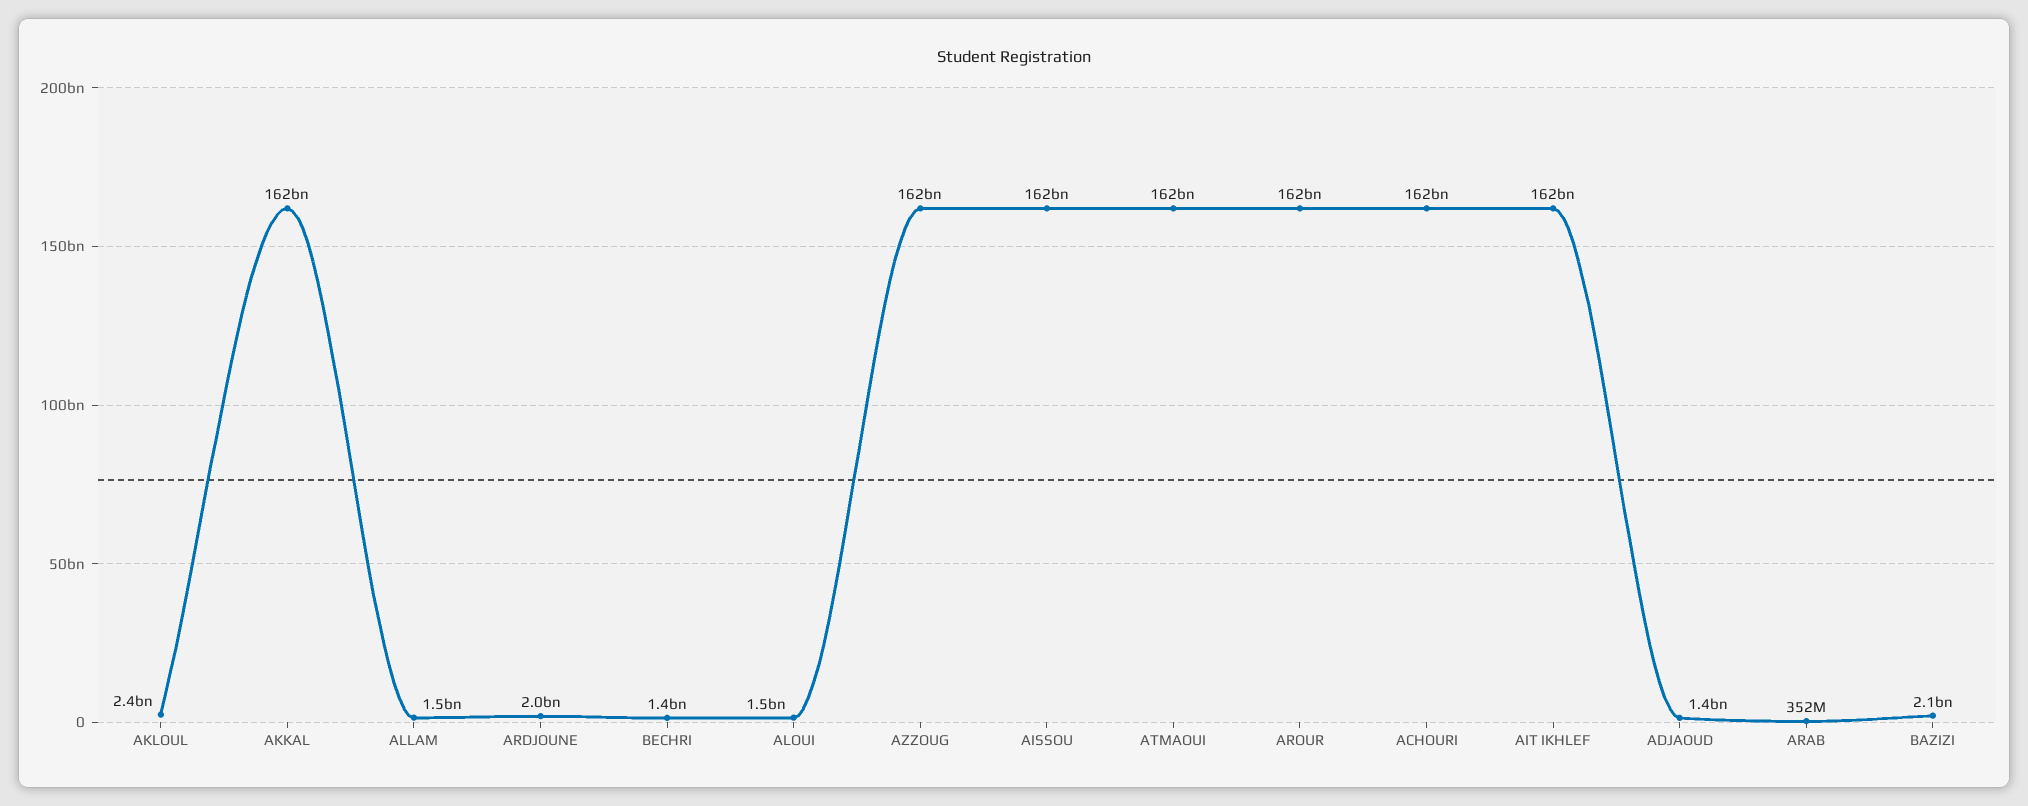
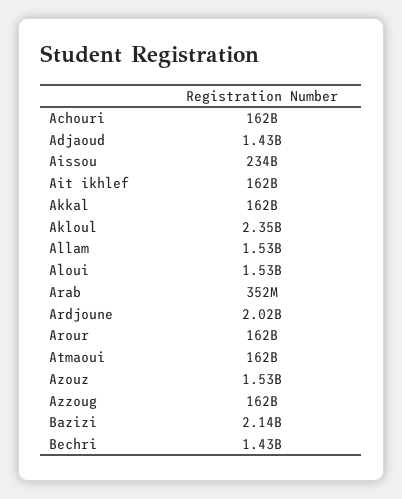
  {
    "AKLOUL": 2350000000,
    "AKKAL": 162000000000,
    "ALLAM": 1530000000,
    "ARDJOUNE": 2020000000,
    "BECHRI": 1430000000,
    "ALOUI": 1530000000,
    "AZZOUG": 162000000000,
-   "AISSOU": 162000000000,
+   "AISSOU": 234000000000,
    "ATMAOUI": 162000000000,
    "AROUR": 162000000000,
    "ACHOURI": 162000000000,
    "AIT IKHLEF": 162000000000,
    "ADJAOUD": 1430000000,
    "ARAB": 352000000,
-   "BAZIZI": 2140000000
+   "BAZIZI": 2140000000,
+   "Azouz": 1530000000
  }

